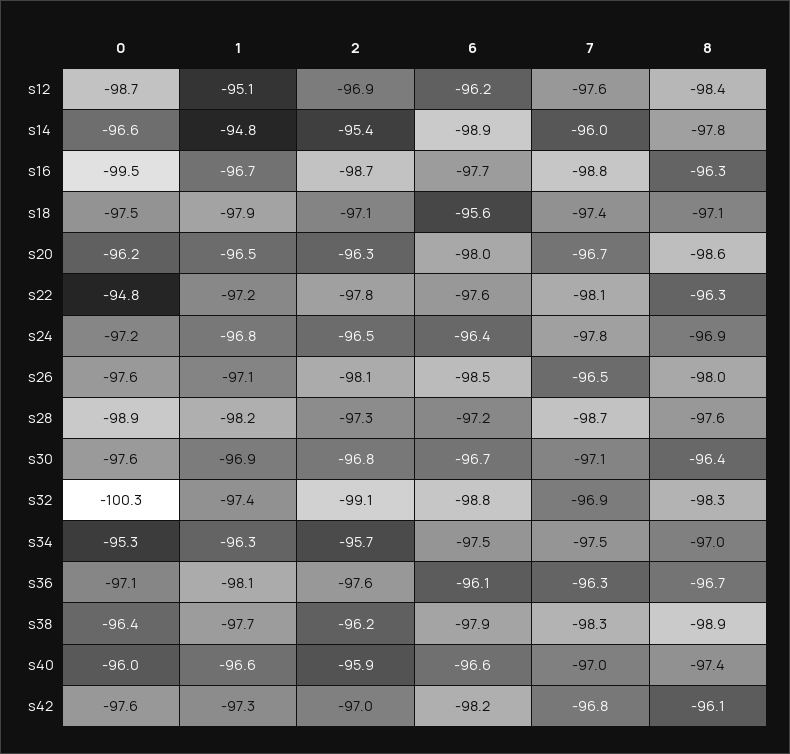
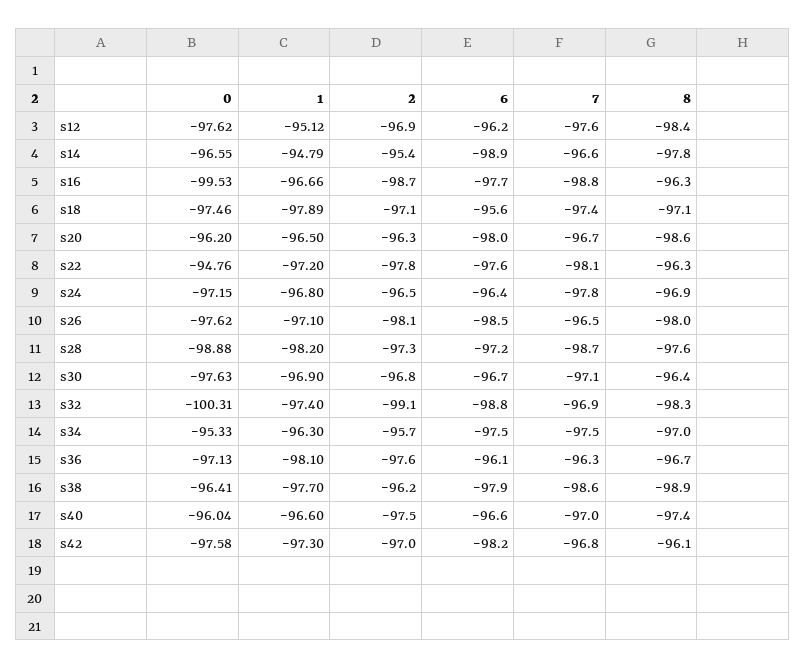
  {
    "0": {
-     "s12": -98.7,
+     "s12": -97.62,
      "s14": -96.55,
      "s16": -99.53,
      "s18": -97.46,
      "s20": -96.2,
      "s22": -94.76,
      "s24": -97.15,
      "s26": -97.62,
      "s28": -98.88,
      "s30": -97.63,
      "s32": -100.31,
      "s34": -95.33,
      "s36": -97.13,
      "s38": -96.41,
      "s40": -96.04,
      "s42": -97.58
    },
    "1": {
      "s12": -95.12,
      "s14": -94.79,
      "s16": -96.66,
      "s18": -97.89,
      "s20": -96.5,
      "s22": -97.2,
      "s24": -96.8,
      "s26": -97.1,
      "s28": -98.2,
      "s30": -96.9,
      "s32": -97.4,
      "s34": -96.3,
      "s36": -98.1,
      "s38": -97.7,
      "s40": -96.6,
      "s42": -97.3
    },
    "2": {
      "s12": -96.9,
      "s14": -95.4,
      "s16": -98.7,
      "s18": -97.1,
      "s20": -96.3,
      "s22": -97.8,
      "s24": -96.5,
      "s26": -98.1,
      "s28": -97.3,
      "s30": -96.8,
      "s32": -99.1,
      "s34": -95.7,
      "s36": -97.6,
      "s38": -96.2,
-     "s40": -95.9,
+     "s40": -97.5,
      "s42": -97
    },
    "6": {
      "s12": -96.2,
      "s14": -98.9,
      "s16": -97.7,
      "s18": -95.6,
      "s20": -98,
      "s22": -97.6,
      "s24": -96.4,
      "s26": -98.5,
      "s28": -97.2,
      "s30": -96.7,
      "s32": -98.8,
      "s34": -97.5,
      "s36": -96.1,
      "s38": -97.9,
      "s40": -96.6,
      "s42": -98.2
    },
    "7": {
      "s12": -97.6,
-     "s14": -96,
+     "s14": -96.6,
      "s16": -98.8,
      "s18": -97.4,
      "s20": -96.7,
      "s22": -98.1,
      "s24": -97.8,
      "s26": -96.5,
      "s28": -98.7,
      "s30": -97.1,
      "s32": -96.9,
      "s34": -97.5,
      "s36": -96.3,
-     "s38": -98.3,
+     "s38": -98.6,
      "s40": -97,
      "s42": -96.8
    },
    "8": {
      "s12": -98.4,
      "s14": -97.8,
      "s16": -96.3,
      "s18": -97.1,
      "s20": -98.6,
      "s22": -96.3,
      "s24": -96.9,
      "s26": -98,
      "s28": -97.6,
      "s30": -96.4,
      "s32": -98.3,
      "s34": -97,
      "s36": -96.7,
      "s38": -98.9,
      "s40": -97.4,
      "s42": -96.1
    }
  }

